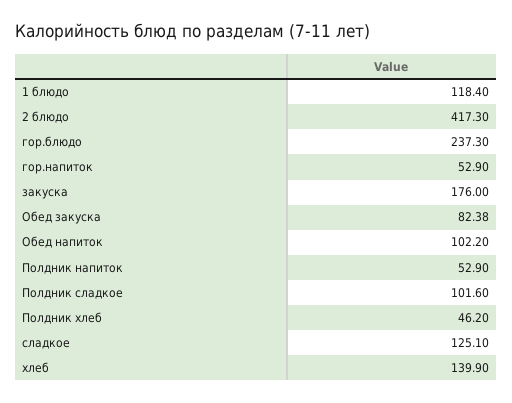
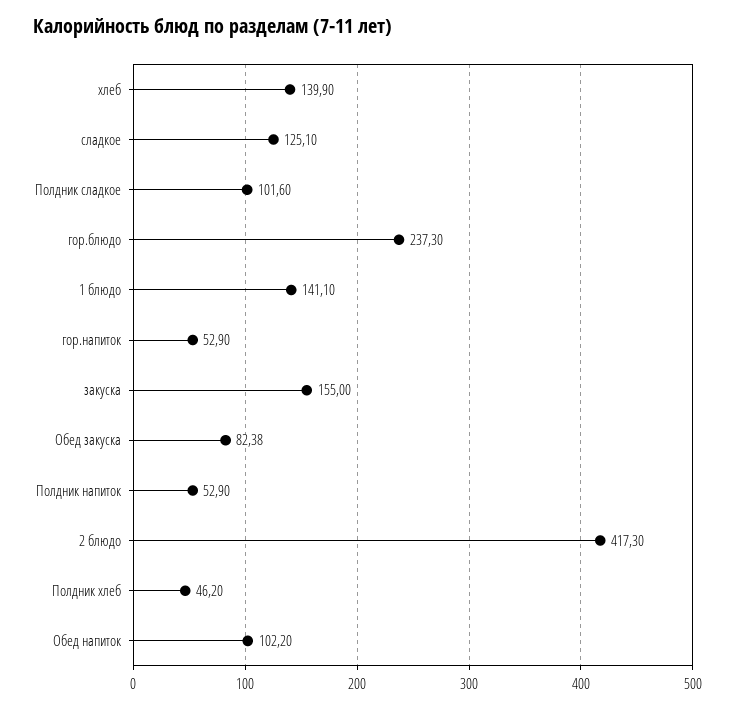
  {
-   "1 блюдо": 118.4,
+   "1 блюдо": 141.1,
    "2 блюдо": 417.3,
    "гор.блюдо": 237.3,
    "гор.напиток": 52.9,
-   "закуска": 176,
+   "закуска": 155,
    "Обед закуска": 82.38,
    "Обед напиток": 102.2,
    "Полдник напиток": 52.9,
    "Полдник сладкое": 101.6,
    "Полдник хлеб": 46.2,
    "сладкое": 125.1,
    "хлеб": 139.9
  }

